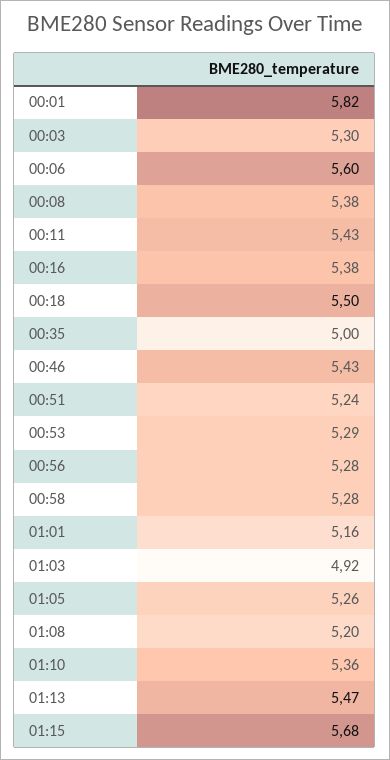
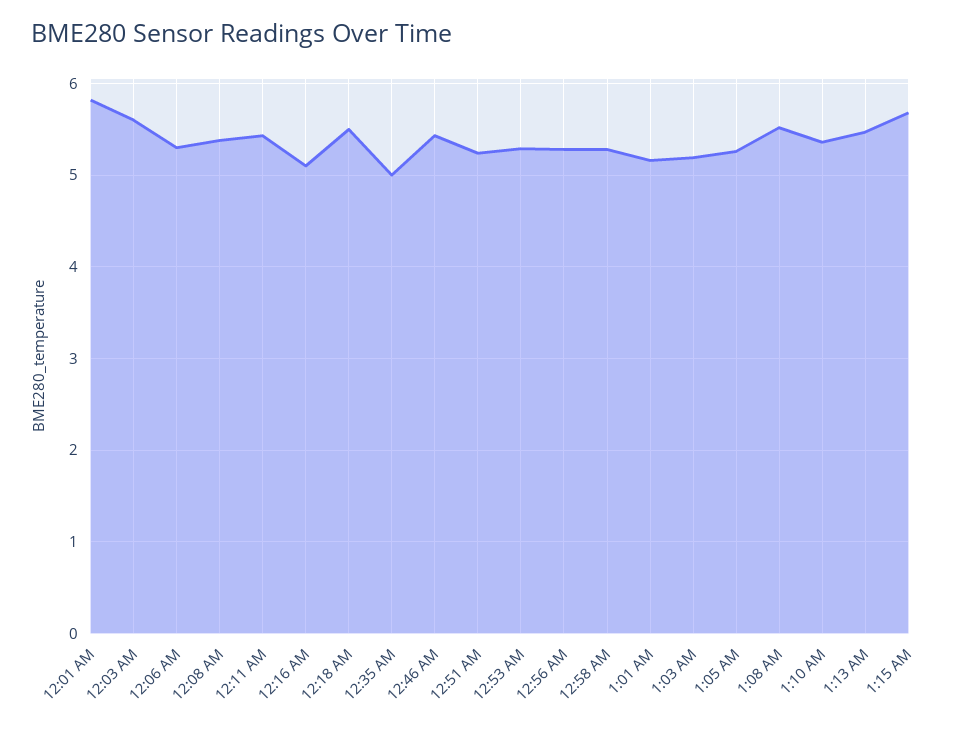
  {
    "00:01": 5.82,
-   "00:03": 5.3,
+   "00:03": 5.6,
-   "00:06": 5.6,
+   "00:06": 5.3,
    "00:08": 5.38,
    "00:11": 5.43,
-   "00:16": 5.38,
+   "00:16": 5.1,
    "00:18": 5.5,
    "00:35": 5,
    "00:46": 5.43,
    "00:51": 5.24,
    "00:53": 5.29,
    "00:56": 5.28,
    "00:58": 5.28,
    "01:01": 5.16,
-   "01:03": 4.92,
+   "01:03": 5.2,
    "01:05": 5.26,
-   "01:08": 5.2,
+   "01:08": 5.5,
    "01:10": 5.36,
    "01:13": 5.47,
    "01:15": 5.68
  }

